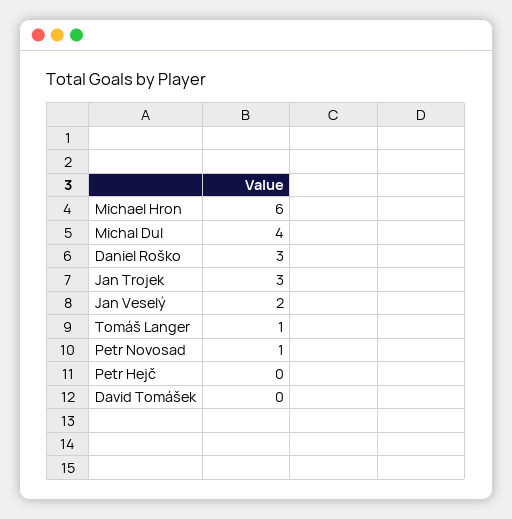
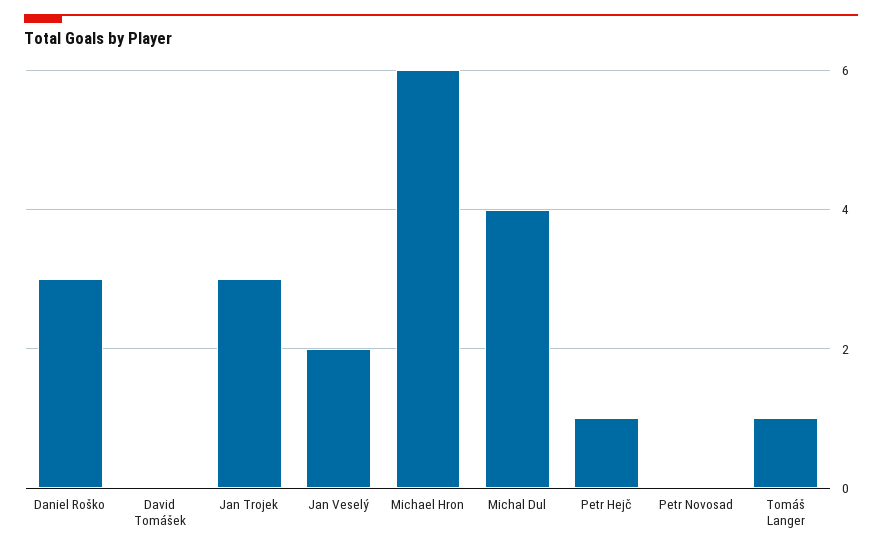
  {
    "Michael Hron": 6,
    "Michal Dul": 4,
    "Daniel Roško": 3,
    "Jan Trojek": 3,
    "Jan Veselý": 2,
    "Tomáš Langer": 1,
-   "Petr Novosad": 1,
+   "Petr Novosad": 0,
-   "Petr Hejč": 0,
+   "Petr Hejč": 1,
    "David Tomášek": 0
  }

